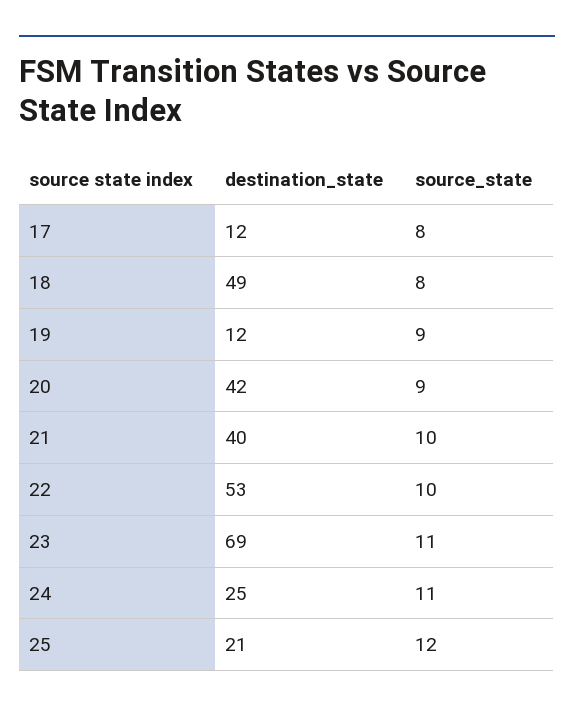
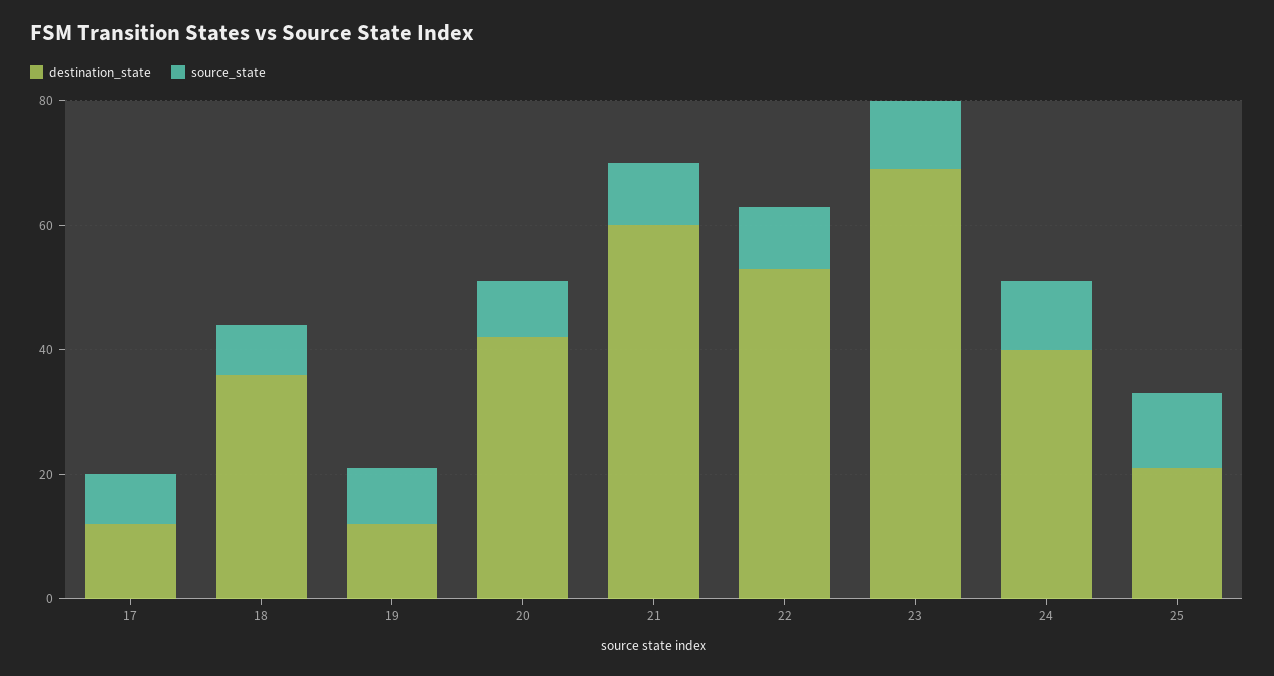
  {
    "destination_state": {
      "17": 12,
-     "18": 49,
+     "18": 35,
      "19": 12,
      "20": 42,
-     "21": 40,
+     "21": 60,
      "22": 53,
      "23": 69,
-     "24": 25,
+     "24": 40,
      "25": 21
    },
    "source_state": {
      "17": 8,
      "18": 8,
      "19": 9,
      "20": 9,
      "21": 10,
      "22": 10,
      "23": 11,
      "24": 11,
      "25": 12
    }
  }

